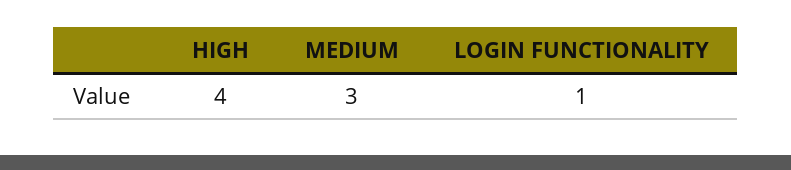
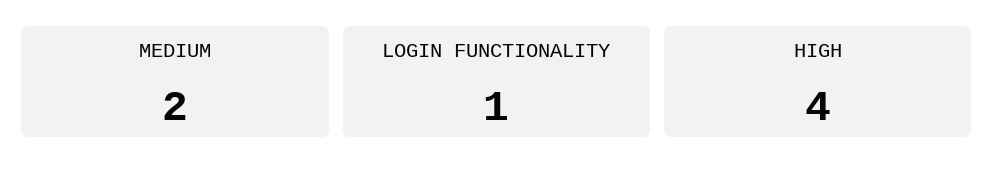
  {
    "HIGH": 4,
-   "MEDIUM": 3,
+   "MEDIUM": 2,
    "LOGIN FUNCTIONALITY": 1
  }

